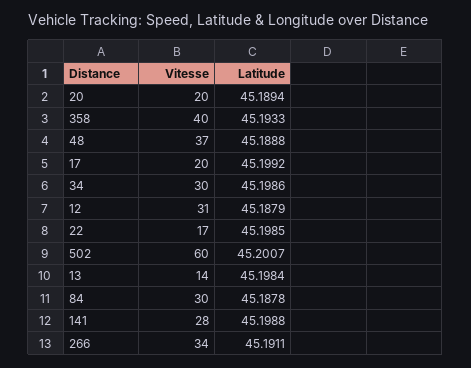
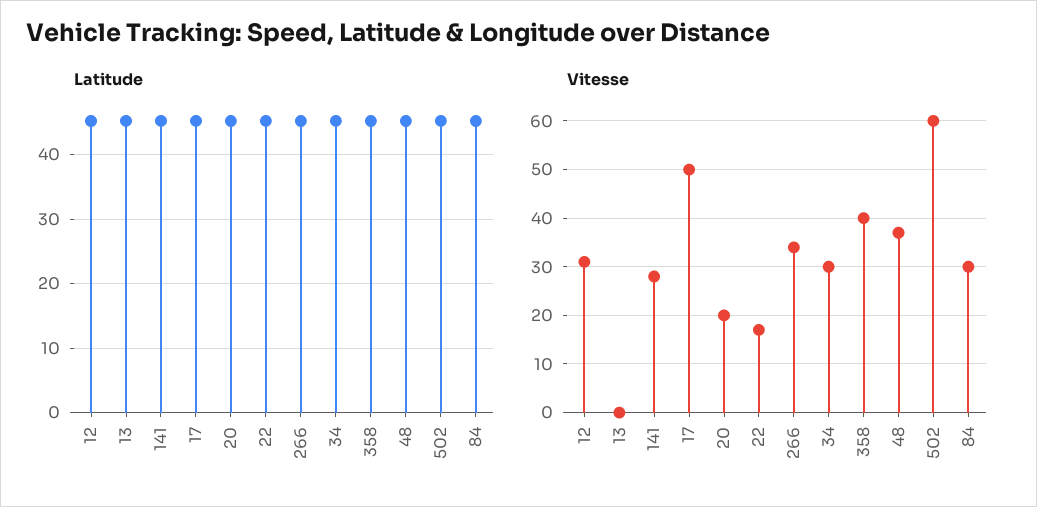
  {
    "Vitesse": {
      "20": 20,
      "358": 40,
      "48": 37,
-     "17": 20,
+     "17": 50,
      "34": 30,
      "12": 31,
      "22": 17,
      "502": 60,
-     "13": 14,
+     "13": 0,
      "84": 30,
      "141": 28,
      "266": 34
    },
    "Latitude": {
      "20": 45.1894,
      "358": 45.1933,
      "48": 45.1888,
      "17": 45.1992,
      "34": 45.1986,
      "12": 45.1879,
      "22": 45.1985,
      "502": 45.2007,
      "13": 45.1984,
      "84": 45.1878,
      "141": 45.1988,
      "266": 45.1911
    }
  }

